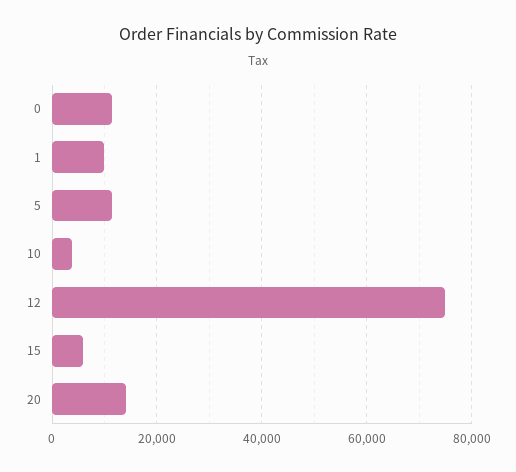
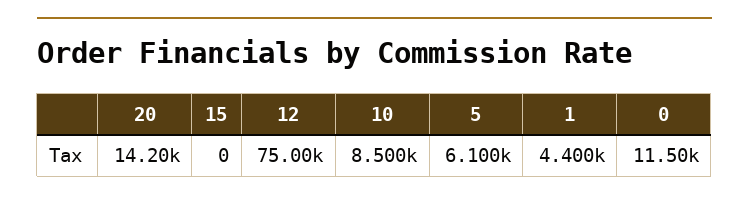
  {
    "0": 11500,
-   "1": 10000,
+   "1": 4400,
-   "5": 12000,
+   "5": 6100,
-   "10": 4000,
+   "10": 8500,
    "12": 75000,
-   "15": 6000,
+   "15": 0,
    "20": 14200
  }

